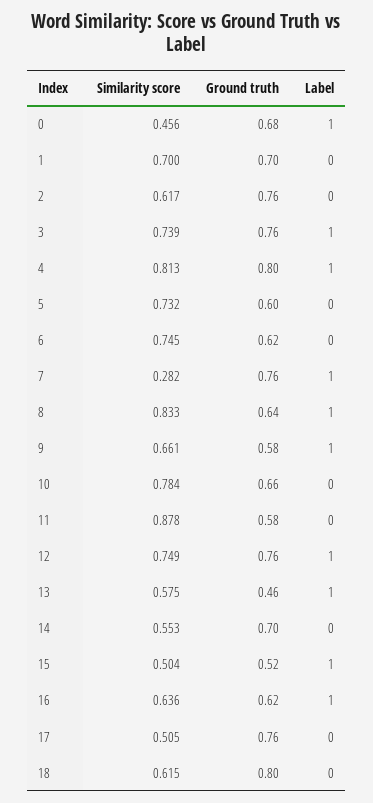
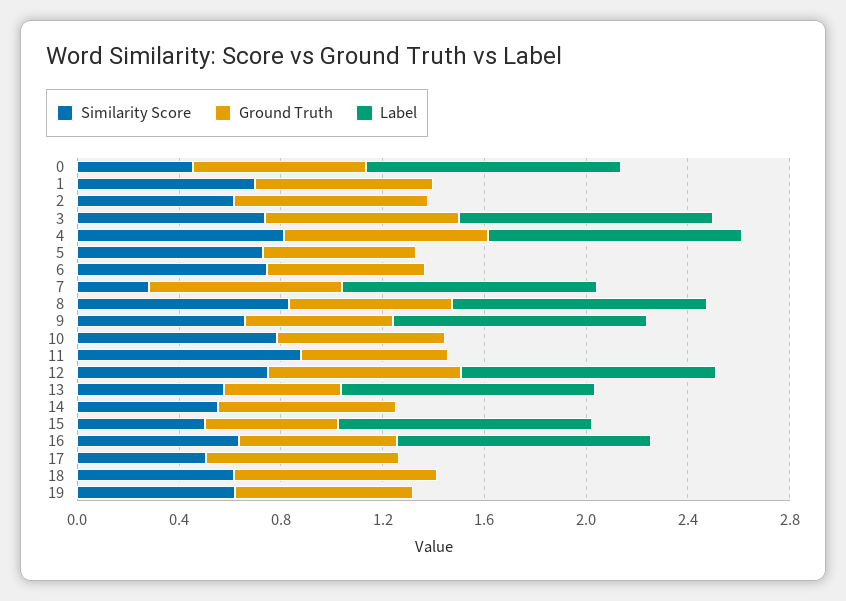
  {
    "Similarity score": {
      "0": 0.456,
      "1": 0.7,
      "2": 0.617,
      "3": 0.739,
      "4": 0.813,
      "5": 0.732,
      "6": 0.745,
      "7": 0.282,
      "8": 0.833,
      "9": 0.661,
      "10": 0.784,
      "11": 0.878,
      "12": 0.749,
      "13": 0.575,
      "14": 0.553,
      "15": 0.504,
      "16": 0.636,
      "17": 0.505,
-     "18": 0.615
+     "18": 0.615,
+     "19": 0.6
    },
    "Ground truth": {
      "0": 0.68,
      "1": 0.7,
      "2": 0.76,
      "3": 0.76,
      "4": 0.8,
      "5": 0.6,
      "6": 0.62,
      "7": 0.76,
      "8": 0.64,
      "9": 0.58,
      "10": 0.66,
      "11": 0.58,
      "12": 0.76,
      "13": 0.46,
      "14": 0.7,
      "15": 0.52,
      "16": 0.62,
      "17": 0.76,
-     "18": 0.8
+     "18": 0.8,
+     "19": 0.7
    },
    "Label": {
      "0": 1,
      "1": 0,
      "2": 0,
      "3": 1,
      "4": 1,
      "5": 0,
      "6": 0,
      "7": 1,
      "8": 1,
      "9": 1,
      "10": 0,
      "11": 0,
      "12": 1,
      "13": 1,
      "14": 0,
      "15": 1,
      "16": 1,
      "17": 0,
-     "18": 0
+     "18": 0,
+     "19": 0
    }
  }

